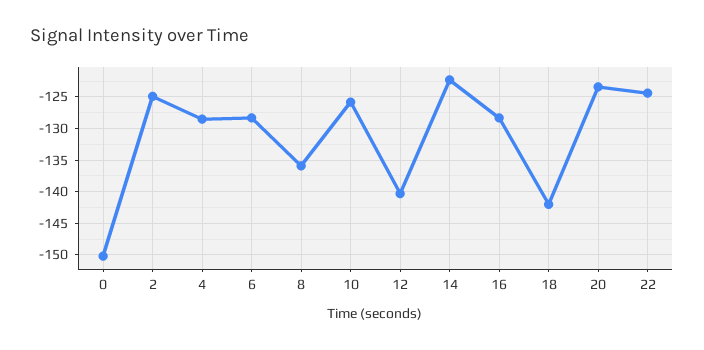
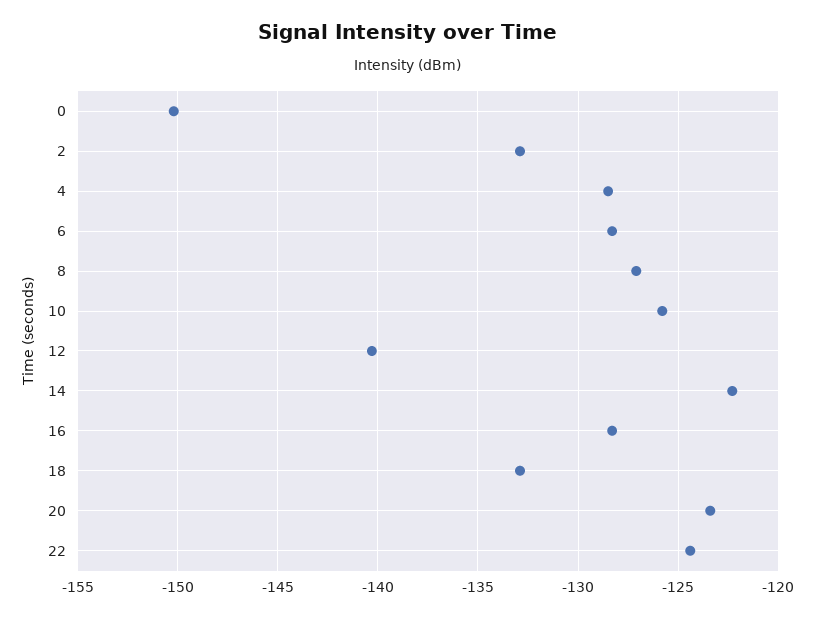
  {
    "0": -150,
-   "2": -125,
+   "2": -133,
    "4": -128.5,
    "6": -128.5,
-   "8": -136,
+   "8": -127,
    "10": -126,
    "12": -140.5,
    "14": -122.5,
    "16": -128.5,
-   "18": -142,
+   "18": -133,
    "20": -123.5,
    "22": -124.5
  }

